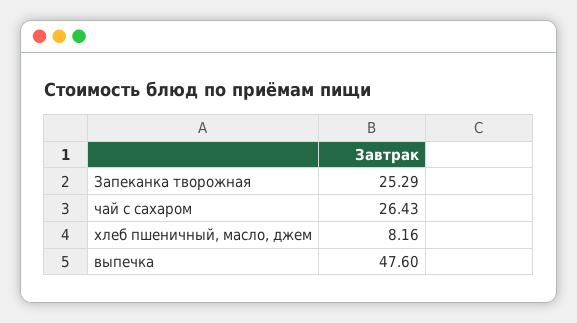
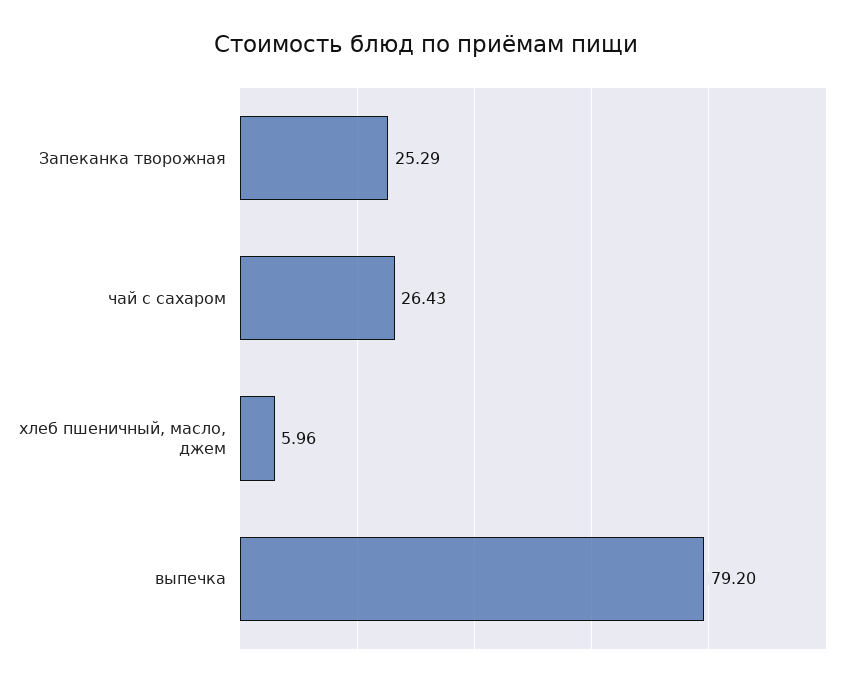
  {
    "Запеканка творожная": 25.29,
    "чай с сахаром": 26.43,
-   "хлеб пшеничный, масло, джем": 8.16,
+   "хлеб пшеничный, масло, джем": 5.96,
-   "выпечка": 47.6
+   "выпечка": 79.2
  }

